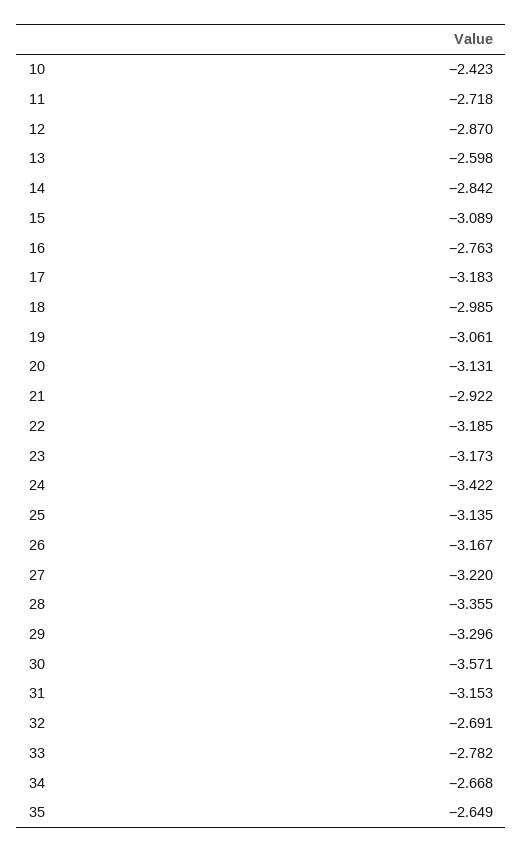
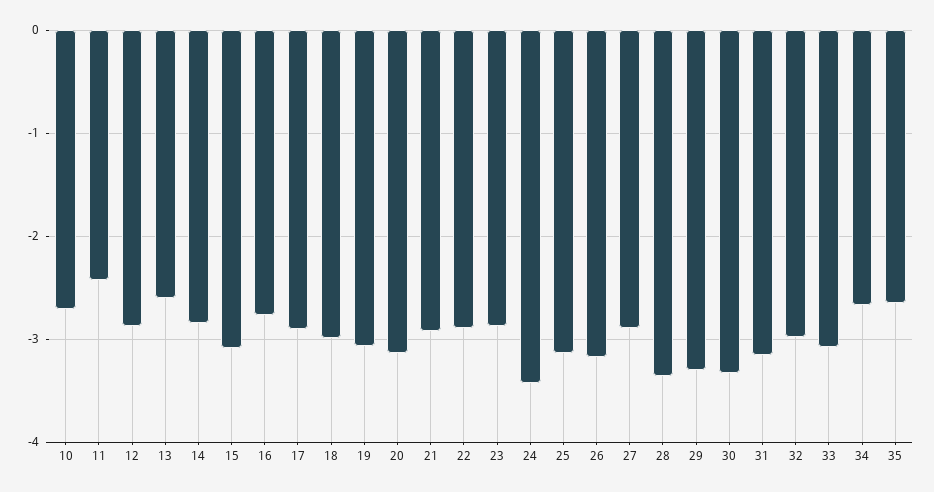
  {
-   "10": -2.423,
+   "10": -2.7,
-   "11": -2.718,
+   "11": -2.4,
    "12": -2.87,
    "13": -2.598,
    "14": -2.842,
    "15": -3.089,
    "16": -2.763,
-   "17": -3.183,
+   "17": -2.9,
    "18": -2.985,
    "19": -3.061,
    "20": -3.131,
    "21": -2.922,
-   "22": -3.185,
+   "22": -2.9,
-   "23": -3.173,
+   "23": -2.9,
    "24": -3.422,
    "25": -3.135,
    "26": -3.167,
-   "27": -3.22,
+   "27": -2.9,
    "28": -3.355,
    "29": -3.296,
-   "30": -3.571,
+   "30": -3.3,
    "31": -3.153,
-   "32": -2.691,
+   "32": -3,
-   "33": -2.782,
+   "33": -3.1,
    "34": -2.668,
    "35": -2.649
  }

